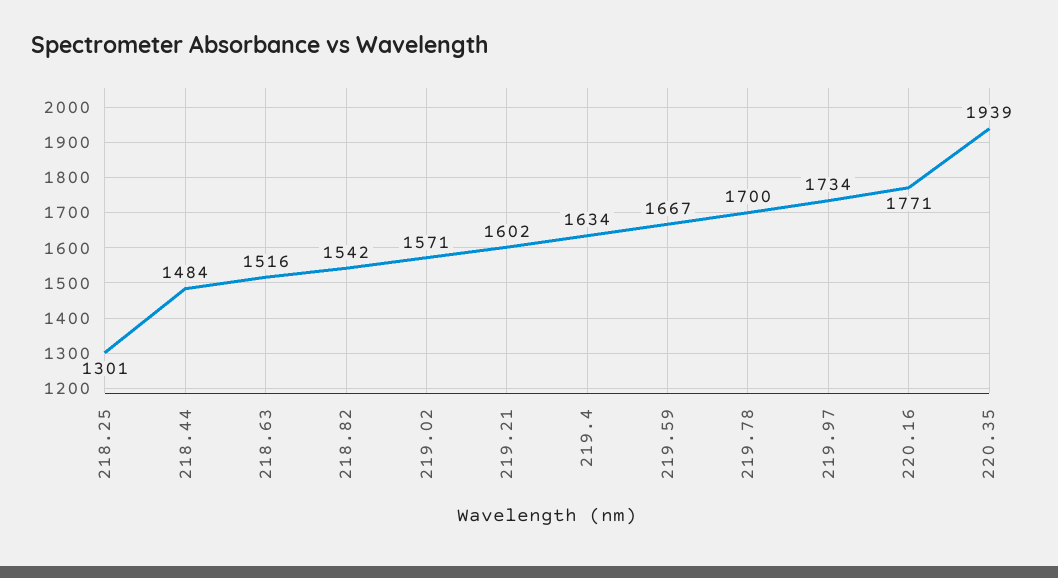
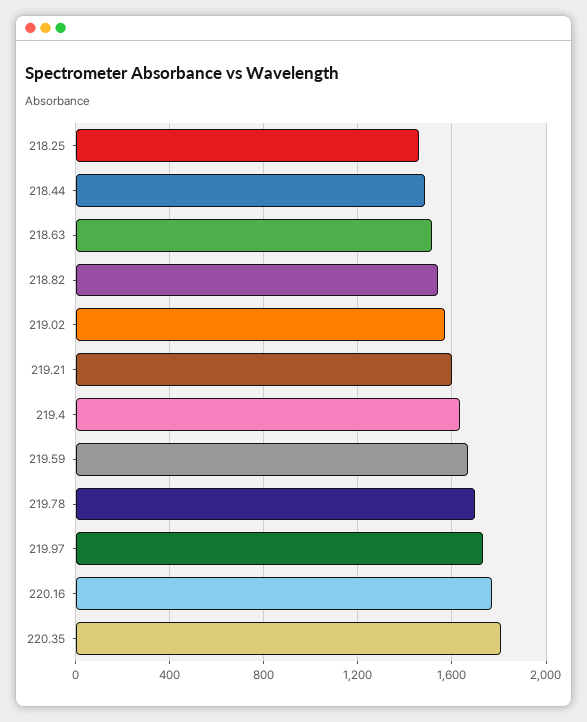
  {
-   "218.25": 1301,
+   "218.25": 1450,
    "218.44": 1484,
    "218.63": 1516,
    "218.82": 1542,
    "219.02": 1571,
    "219.21": 1602,
    "219.4": 1634,
    "219.59": 1667,
    "219.78": 1700,
    "219.97": 1734,
    "220.16": 1771,
-   "220.35": 1939
+   "220.35": 1800
  }

